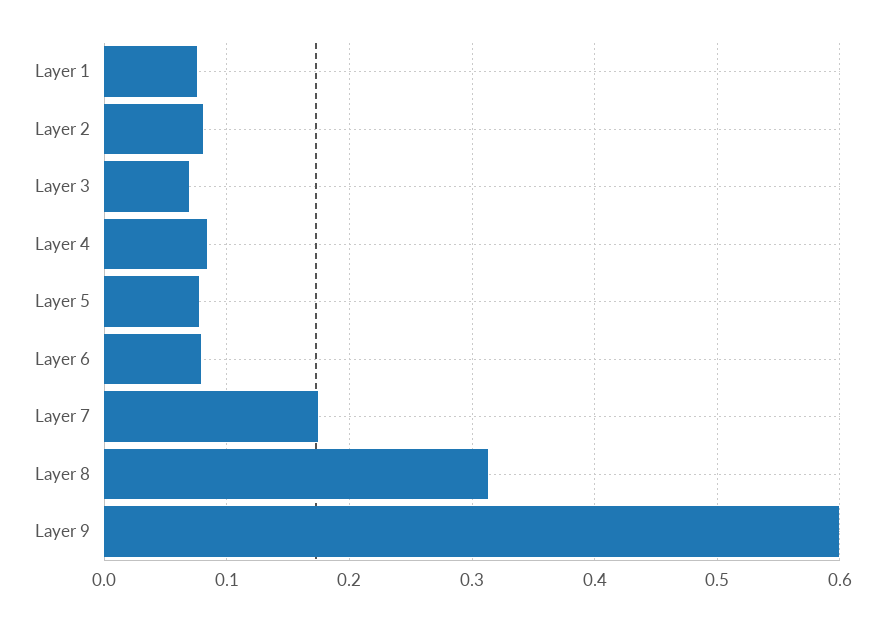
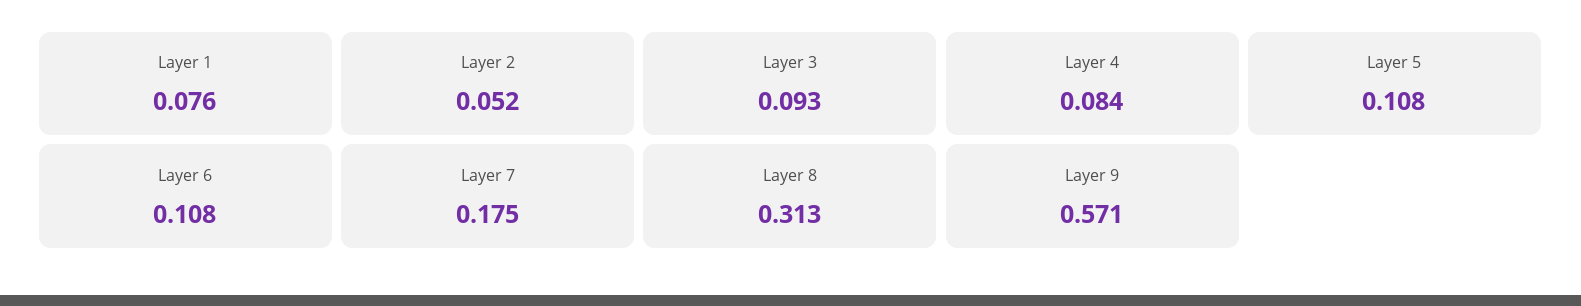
  {
    "Layer 1": 0.076,
-   "Layer 2": 0.08,
+   "Layer 2": 0.052,
-   "Layer 3": 0.07,
+   "Layer 3": 0.093,
    "Layer 4": 0.084,
-   "Layer 5": 0.08,
+   "Layer 5": 0.108,
-   "Layer 6": 0.08,
+   "Layer 6": 0.108,
    "Layer 7": 0.175,
    "Layer 8": 0.313,
-   "Layer 9": 0.6
+   "Layer 9": 0.571
  }

